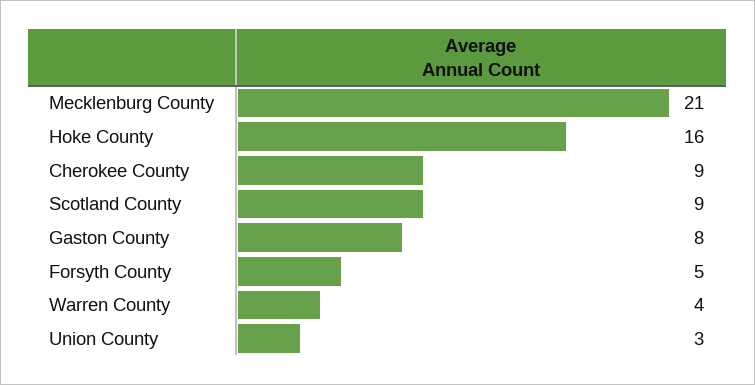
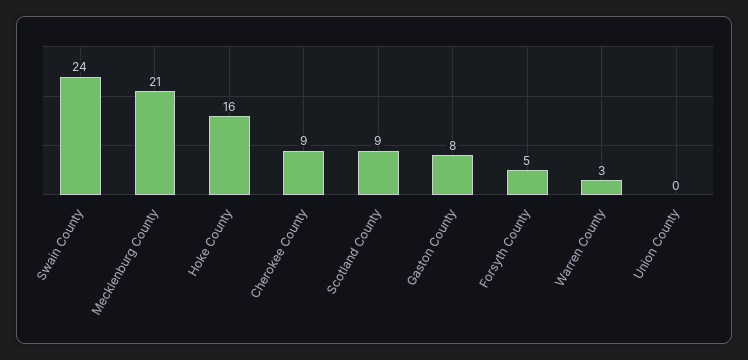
  {
    "Mecklenburg County": 21,
    "Hoke County": 16,
    "Cherokee County": 9,
    "Scotland County": 9,
    "Gaston County": 8,
    "Forsyth County": 5,
-   "Warren County": 4,
+   "Warren County": 3,
-   "Union County": 3
+   "Union County": 0,
+   "Swain County": 24
  }

